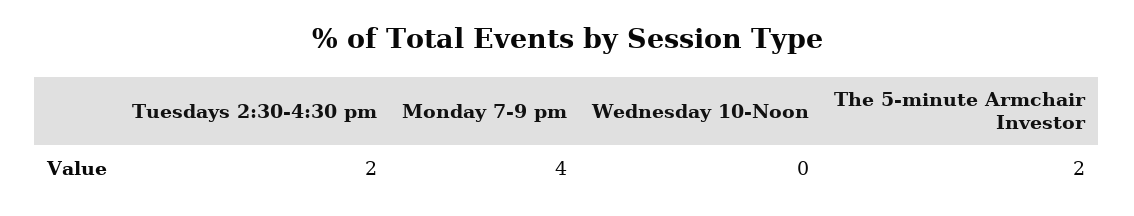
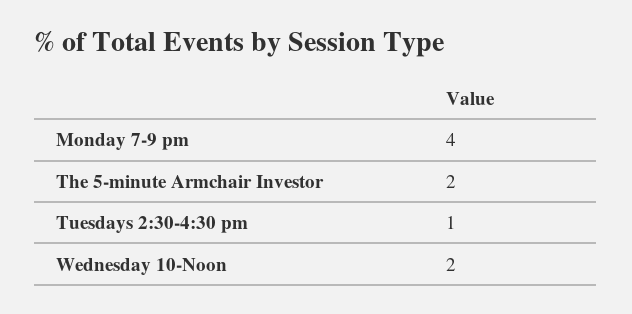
  {
-   "Tuesdays 2:30-4:30 pm": 2,
+   "Tuesdays 2:30-4:30 pm": 1,
    "Monday 7-9 pm": 4,
-   "Wednesday 10-Noon": 0,
+   "Wednesday 10-Noon": 2,
    "The 5-minute Armchair Investor": 2
  }

